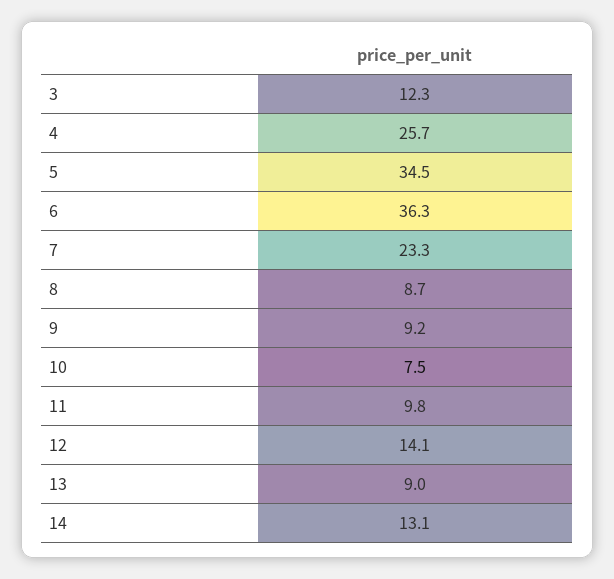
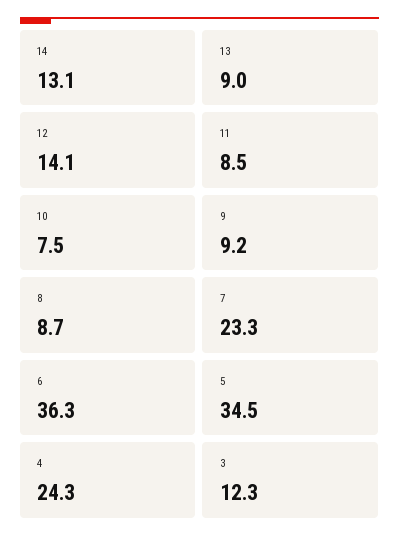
  {
    "3": 12.3,
-   "4": 25.7,
+   "4": 24.3,
    "5": 34.5,
    "6": 36.3,
    "7": 23.3,
    "8": 8.7,
    "9": 9.2,
    "10": 7.5,
-   "11": 9.8,
+   "11": 8.5,
    "12": 14.1,
    "13": 9,
    "14": 13.1
  }

